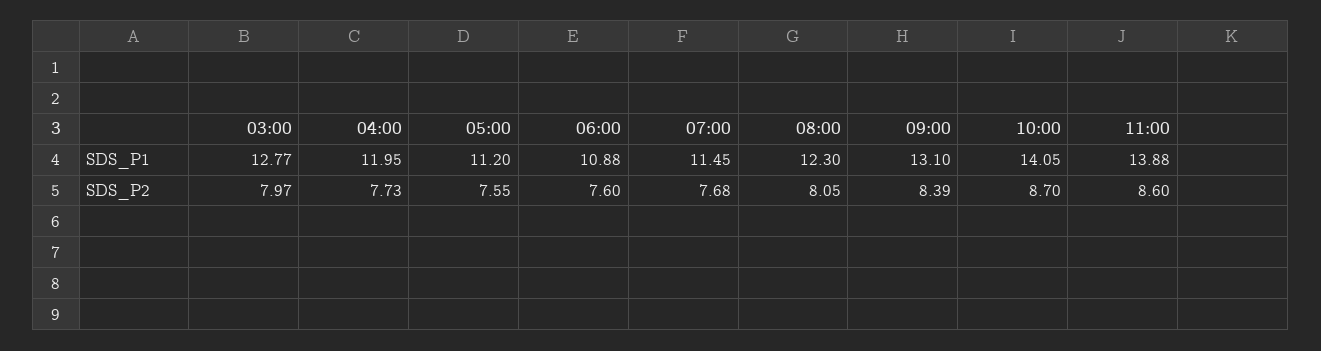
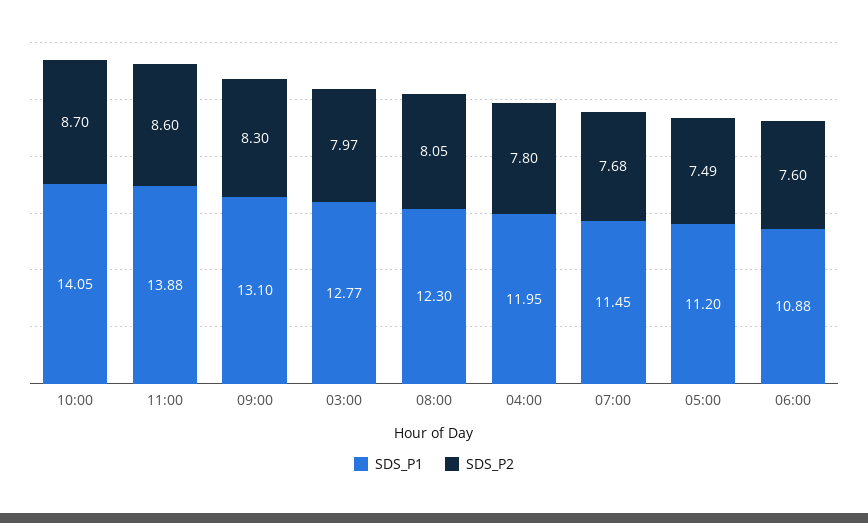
  {
    "SDS_P1": {
      "03:00": 12.77,
      "04:00": 11.95,
      "05:00": 11.2,
      "06:00": 10.88,
      "07:00": 11.45,
      "08:00": 12.3,
      "09:00": 13.1,
      "10:00": 14.05,
      "11:00": 13.88
    },
    "SDS_P2": {
      "03:00": 7.97,
-     "04:00": 7.73,
+     "04:00": 7.8,
-     "05:00": 7.55,
+     "05:00": 7.49,
      "06:00": 7.6,
      "07:00": 7.68,
      "08:00": 8.05,
-     "09:00": 8.39,
+     "09:00": 8.3,
      "10:00": 8.7,
      "11:00": 8.6
    }
  }

